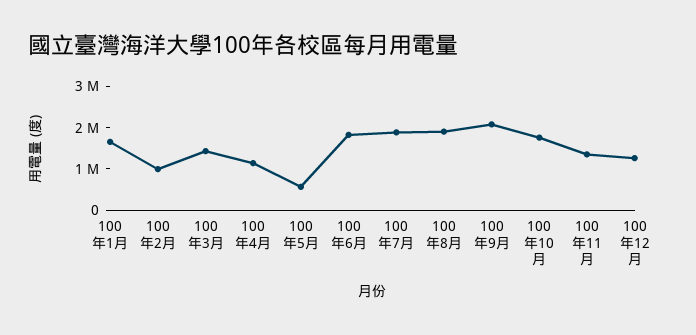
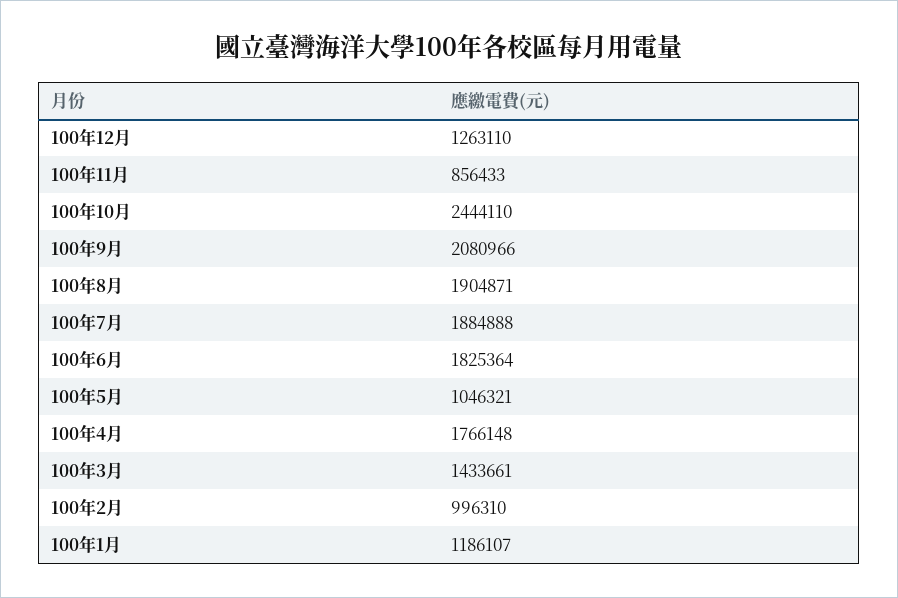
  {
-   "100年1月": 1600000,
+   "100年1月": 1186107,
    "100年2月": 996310,
    "100年3月": 1433661,
-   "100年4月": 1200000,
+   "100年4月": 1766148,
-   "100年5月": 600000,
+   "100年5月": 1046321,
    "100年6月": 1825364,
    "100年7月": 1884888,
    "100年8月": 1904871,
    "100年9月": 2080966,
-   "100年10月": 1800000,
+   "100年10月": 2444110,
-   "100年11月": 1400000,
+   "100年11月": 856433,
    "100年12月": 1263110
  }

